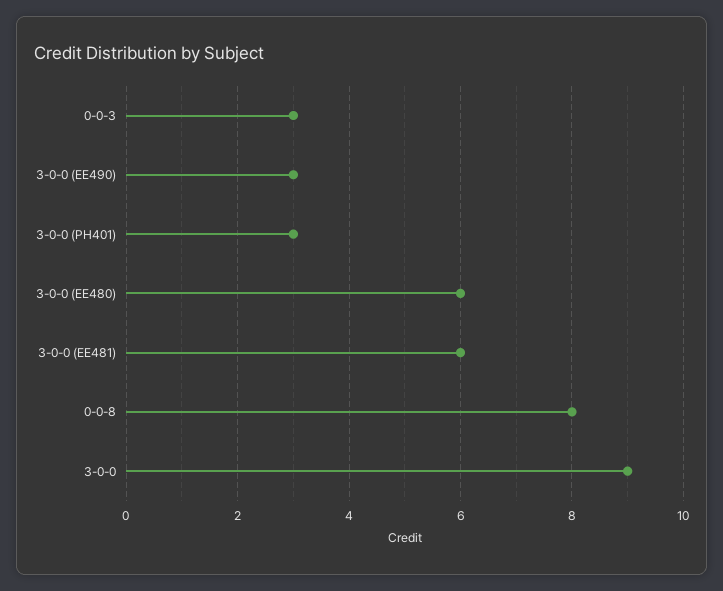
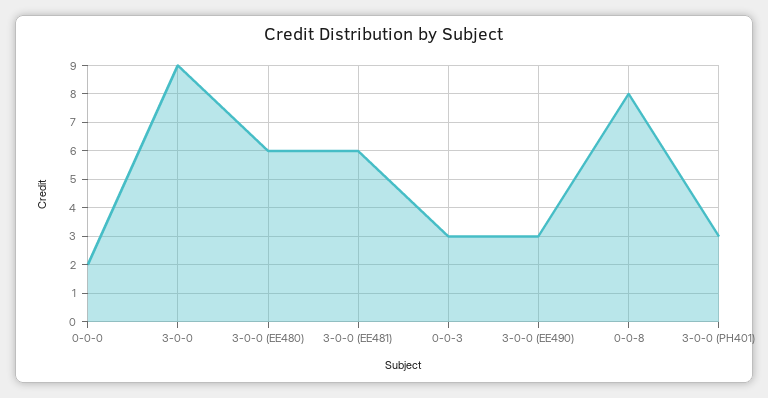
  {
    "0-0-3": 3,
    "3-0-0 (EE490)": 3,
    "3-0-0 (PH401)": 3,
    "3-0-0 (EE480)": 6,
    "3-0-0 (EE481)": 6,
    "0-0-8": 8,
-   "3-0-0": 9
+   "3-0-0": 9,
+   "0-0-0": 2
  }

